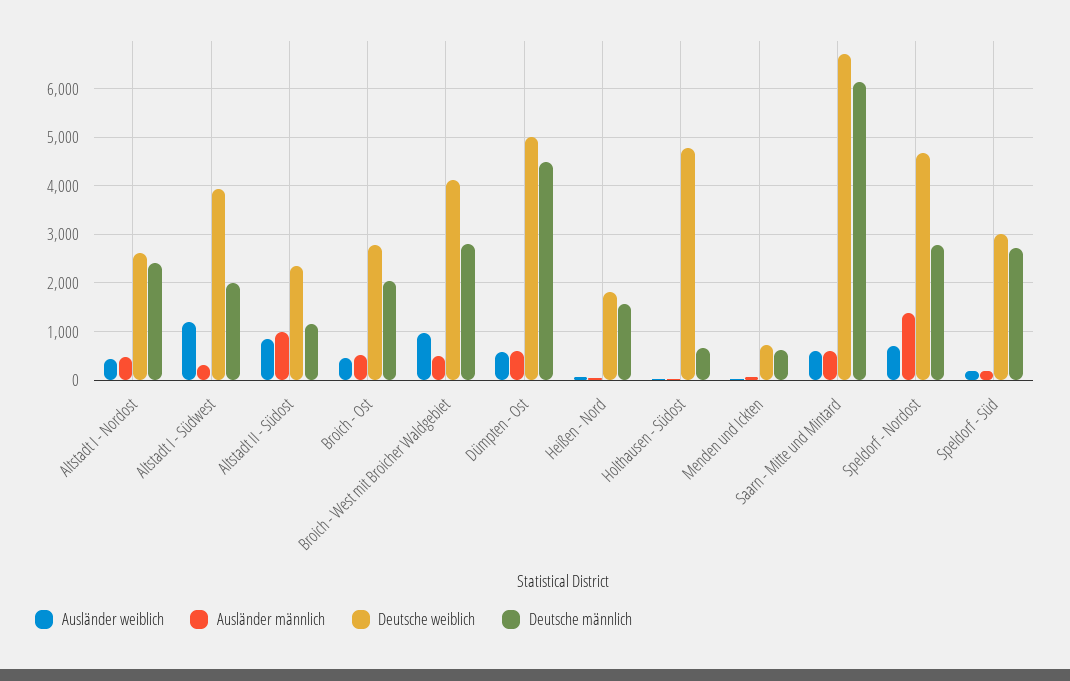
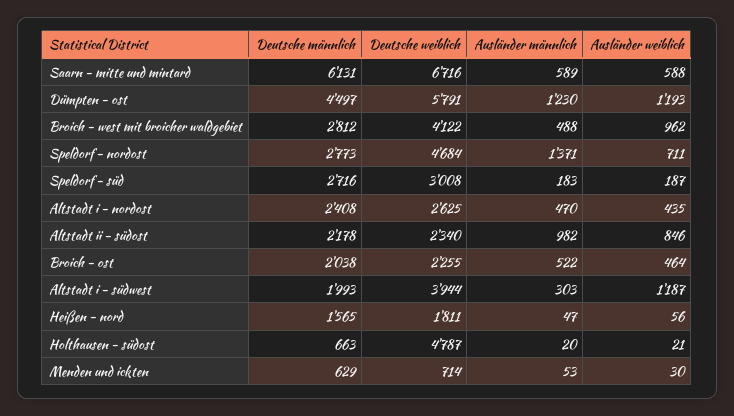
  {
    "Ausländer weiblich": {
      "Altstadt I - Nordost": 435,
      "Altstadt I - Südwest": 1187,
      "Altstadt II - Südost": 846,
      "Broich - Ost": 464,
      "Broich - West mit Broicher Waldgebiet": 962,
-     "Dümpten - Ost": 600,
+     "Dümpten - Ost": 1193,
      "Heißen - Nord": 56,
      "Holthausen - Südost": 21,
      "Menden und Ickten": 30,
      "Saarn - Mitte und Mintard": 588,
      "Speldorf - Nordost": 711,
      "Speldorf - Süd": 187
    },
    "Ausländer männlich": {
      "Altstadt I - Nordost": 470,
      "Altstadt I - Südwest": 303,
      "Altstadt II - Südost": 982,
      "Broich - Ost": 522,
      "Broich - West mit Broicher Waldgebiet": 488,
-     "Dümpten - Ost": 600,
+     "Dümpten - Ost": 1230,
      "Heißen - Nord": 47,
      "Holthausen - Südost": 20,
      "Menden und Ickten": 53,
      "Saarn - Mitte und Mintard": 589,
      "Speldorf - Nordost": 1371,
      "Speldorf - Süd": 183
    },
    "Deutsche weiblich": {
      "Altstadt I - Nordost": 2625,
      "Altstadt I - Südwest": 3944,
      "Altstadt II - Südost": 2340,
-     "Broich - Ost": 2800,
+     "Broich - Ost": 2255,
      "Broich - West mit Broicher Waldgebiet": 4122,
-     "Dümpten - Ost": 5000,
+     "Dümpten - Ost": 5791,
      "Heißen - Nord": 1811,
      "Holthausen - Südost": 4787,
      "Menden und Ickten": 714,
      "Saarn - Mitte und Mintard": 6716,
      "Speldorf - Nordost": 4684,
      "Speldorf - Süd": 3008
    },
    "Deutsche männlich": {
      "Altstadt I - Nordost": 2408,
      "Altstadt I - Südwest": 1993,
-     "Altstadt II - Südost": 1200,
+     "Altstadt II - Südost": 2178,
      "Broich - Ost": 2038,
      "Broich - West mit Broicher Waldgebiet": 2812,
      "Dümpten - Ost": 4497,
      "Heißen - Nord": 1565,
      "Holthausen - Südost": 663,
      "Menden und Ickten": 629,
      "Saarn - Mitte und Mintard": 6131,
      "Speldorf - Nordost": 2773,
      "Speldorf - Süd": 2716
    }
  }

